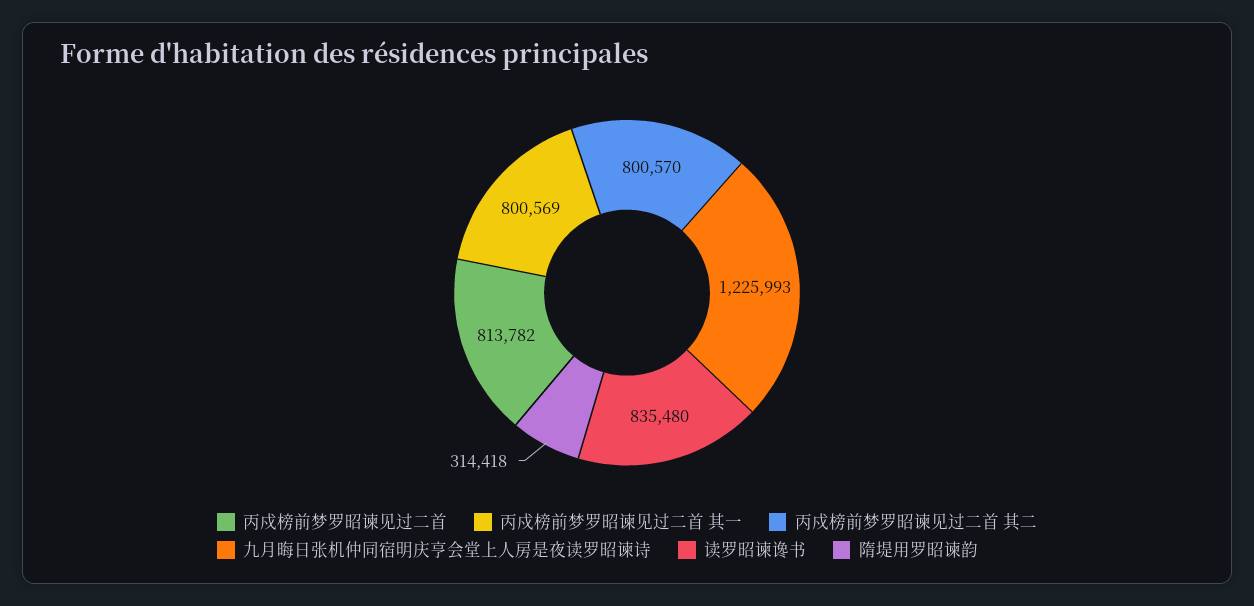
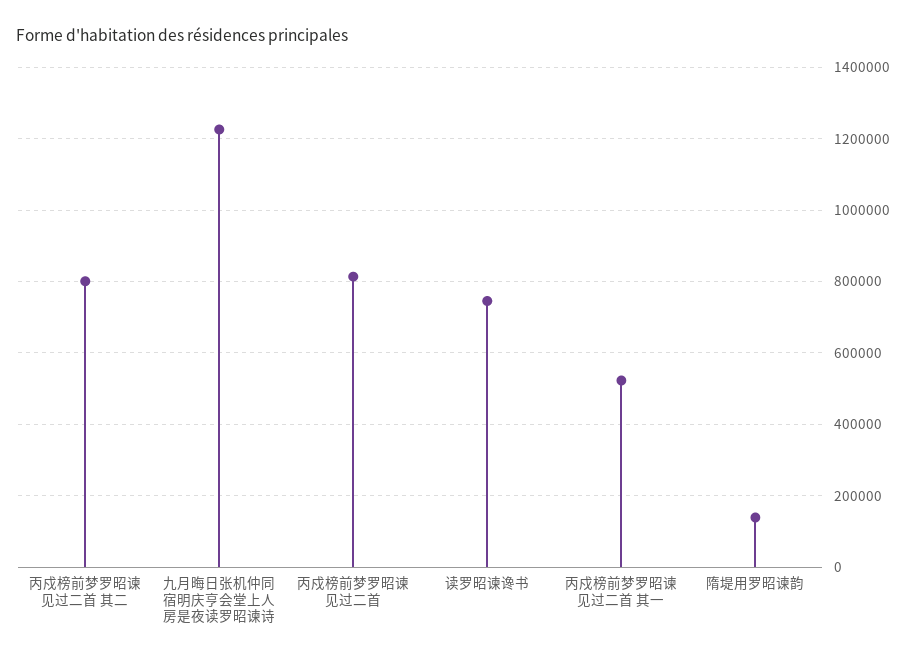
  {
    "丙戍榜前梦罗昭谏见过二首": 813782,
-   "丙戍榜前梦罗昭谏见过二首 其一": 800569,
+   "丙戍榜前梦罗昭谏见过二首 其一": 520000,
    "丙戍榜前梦罗昭谏见过二首 其二": 800570,
    "九月晦日张机仲同宿明庆亨会堂上人房是夜读罗昭谏诗": 1225993,
-   "读罗昭谏谗书": 835480,
+   "读罗昭谏谗书": 740000,
-   "隋堤用罗昭谏韵": 314418
+   "隋堤用罗昭谏韵": 140000
  }

